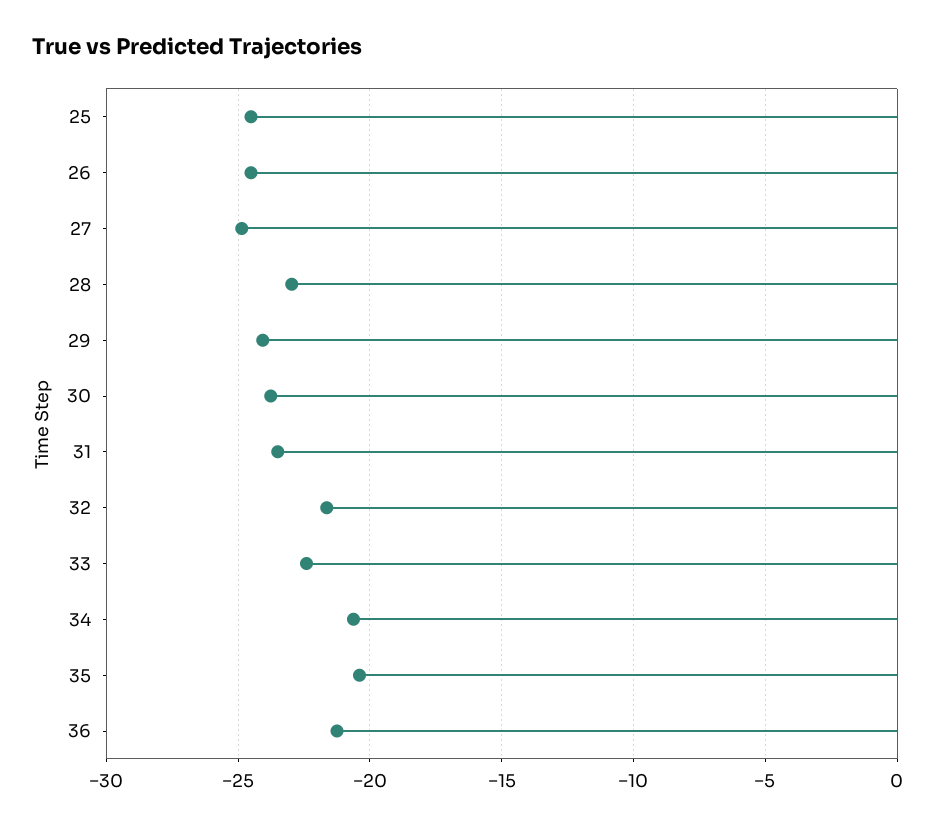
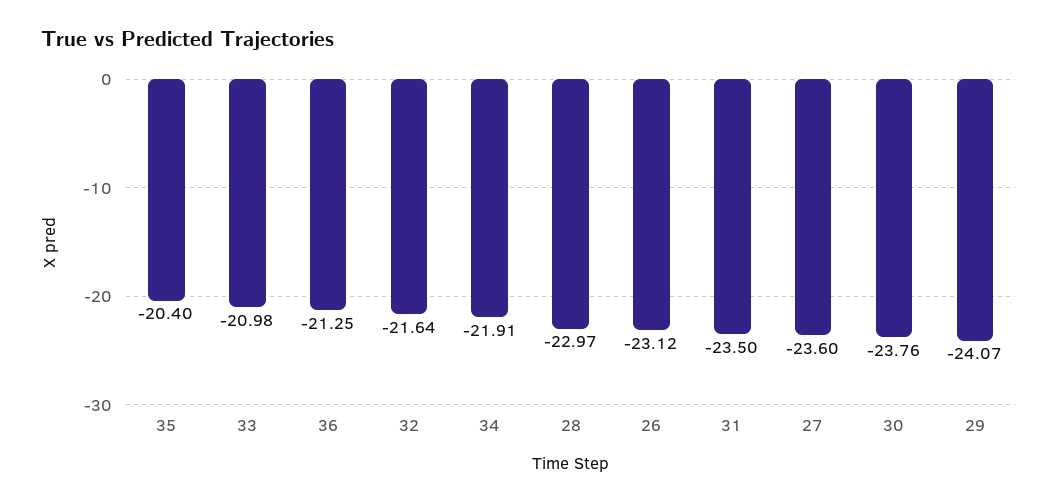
  {
-   "25": -24.5,
-   "26": -24.5,
+   "26": -23.12,
-   "27": -25,
+   "27": -23.6,
    "28": -22.97,
    "29": -24.07,
    "30": -23.76,
    "31": -23.5,
    "32": -21.64,
-   "33": -22.5,
+   "33": -20.98,
-   "34": -20.5,
+   "34": -21.91,
    "35": -20.4,
    "36": -21.25
  }

